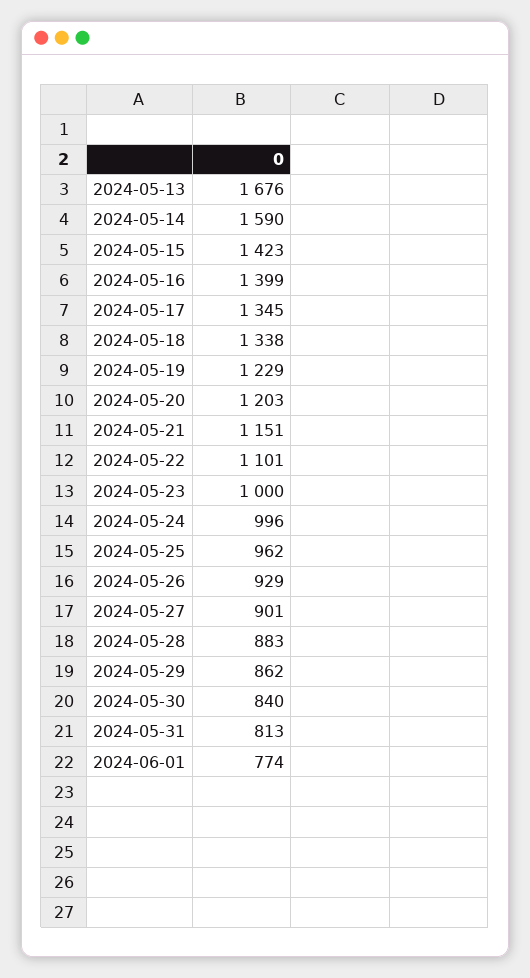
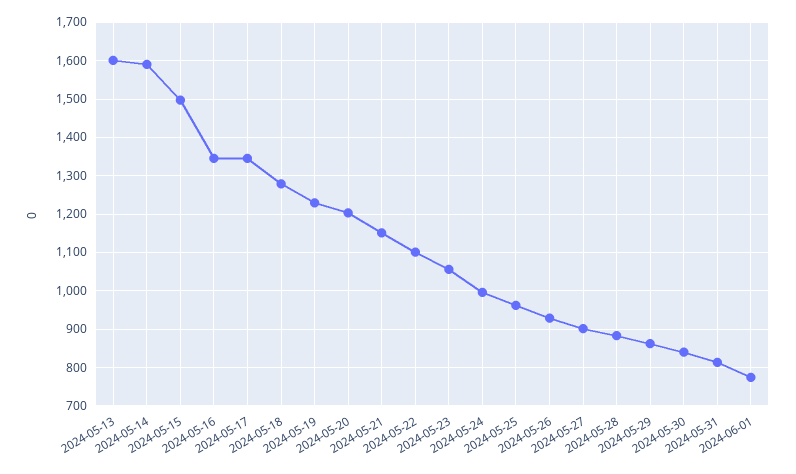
  {
-   "2024-05-13": 1676,
+   "2024-05-13": 1600,
    "2024-05-14": 1590,
-   "2024-05-15": 1423,
+   "2024-05-15": 1500,
-   "2024-05-16": 1399,
+   "2024-05-16": 1340,
    "2024-05-17": 1345,
-   "2024-05-18": 1338,
+   "2024-05-18": 1280,
    "2024-05-19": 1229,
    "2024-05-20": 1203,
    "2024-05-21": 1151,
    "2024-05-22": 1101,
-   "2024-05-23": 1000,
+   "2024-05-23": 1060,
    "2024-05-24": 996,
    "2024-05-25": 962,
    "2024-05-26": 929,
    "2024-05-27": 901,
    "2024-05-28": 883,
    "2024-05-29": 862,
    "2024-05-30": 840,
    "2024-05-31": 813,
    "2024-06-01": 774
  }

